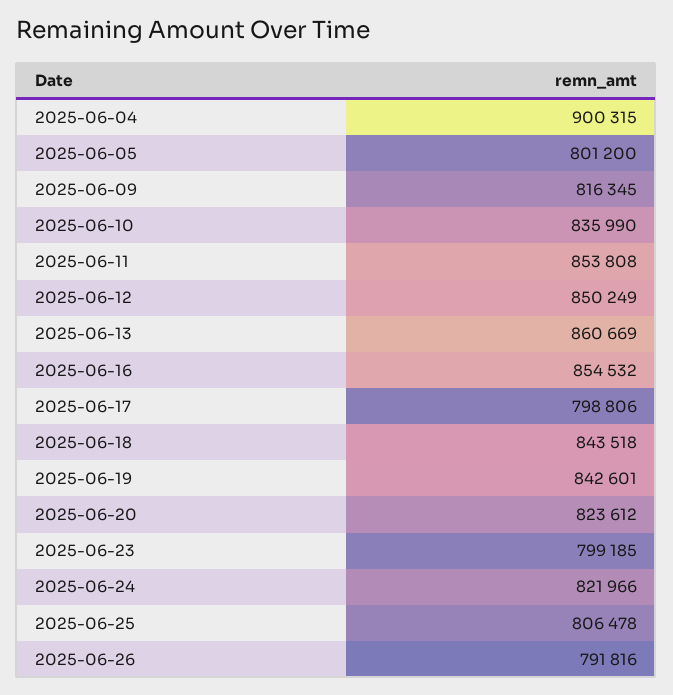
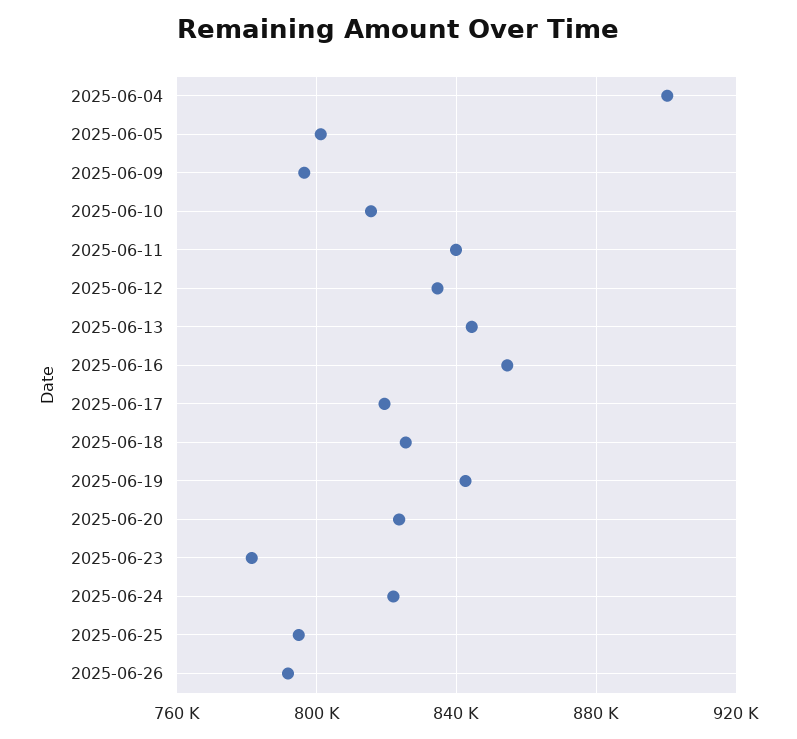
  {
    "2025-06-04": 900315,
    "2025-06-05": 801200,
-   "2025-06-09": 816345,
+   "2025-06-09": 795000,
-   "2025-06-10": 835990,
+   "2025-06-10": 815000,
-   "2025-06-11": 853808,
+   "2025-06-11": 840000,
-   "2025-06-12": 850249,
+   "2025-06-12": 835000,
-   "2025-06-13": 860669,
+   "2025-06-13": 845000,
    "2025-06-16": 854532,
-   "2025-06-17": 798806,
+   "2025-06-17": 820000,
-   "2025-06-18": 843518,
+   "2025-06-18": 825000,
    "2025-06-19": 842601,
    "2025-06-20": 823612,
-   "2025-06-23": 799185,
+   "2025-06-23": 780000,
    "2025-06-24": 821966,
-   "2025-06-25": 806478,
+   "2025-06-25": 795000,
    "2025-06-26": 791816
  }

